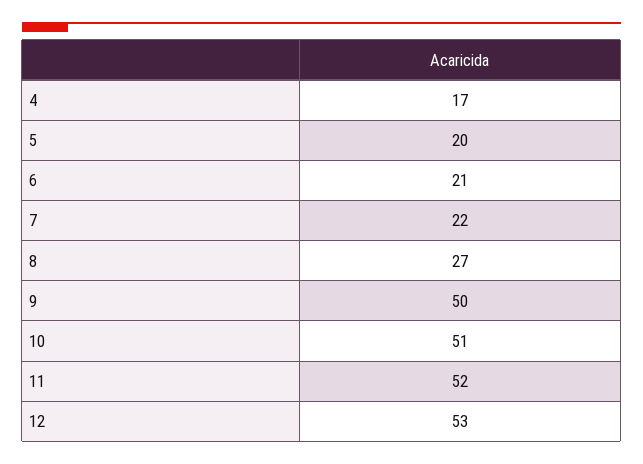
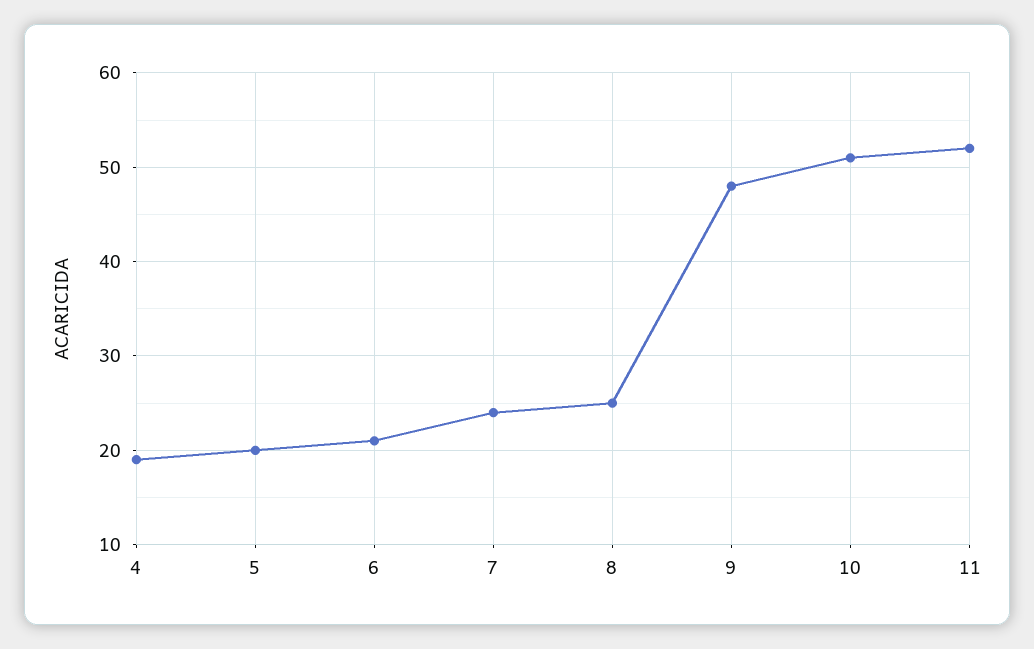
  {
-   "4": 17,
+   "4": 19,
    "5": 20,
    "6": 21,
-   "7": 22,
+   "7": 24,
-   "8": 27,
+   "8": 25,
-   "9": 50,
+   "9": 48,
    "10": 51,
-   "11": 52,
+   "11": 52
-   "12": 53
  }

